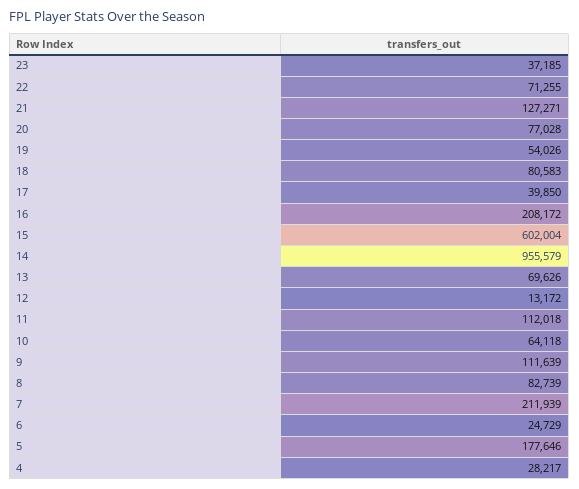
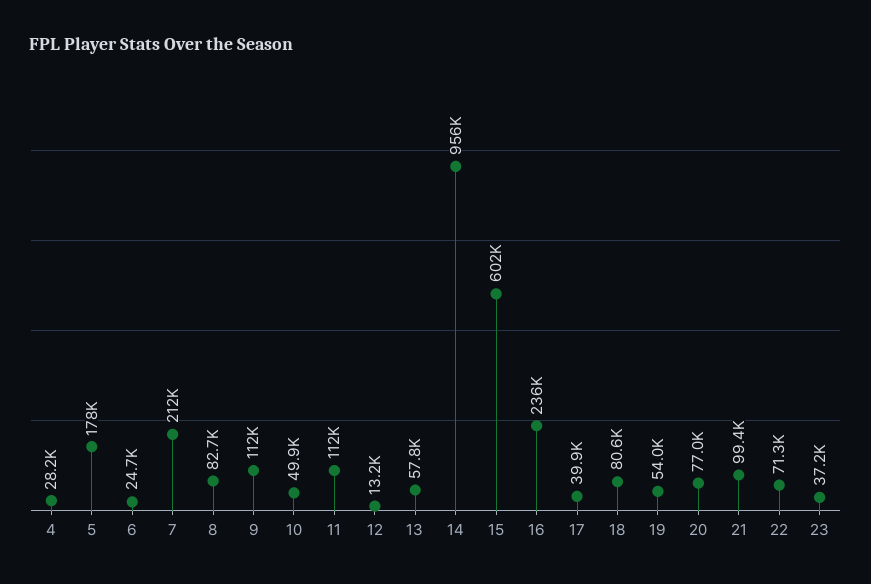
  {
    "23": 37185,
    "22": 71255,
-   "21": 127271,
+   "21": 99400,
    "20": 77028,
    "19": 54026,
    "18": 80583,
    "17": 39850,
-   "16": 208172,
+   "16": 236000,
    "15": 602004,
    "14": 955579,
-   "13": 69626,
+   "13": 57800,
    "12": 13172,
    "11": 112018,
-   "10": 64118,
+   "10": 49900,
    "9": 111639,
    "8": 82739,
    "7": 211939,
    "6": 24729,
    "5": 177646,
    "4": 28217
  }

